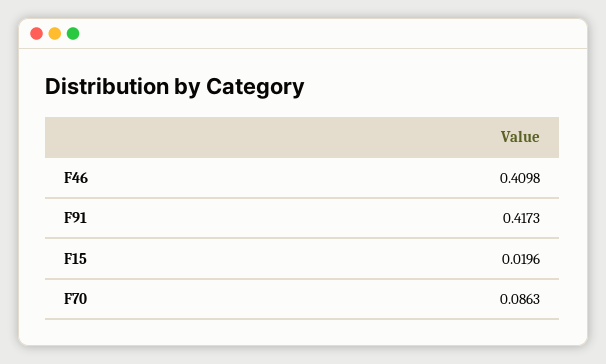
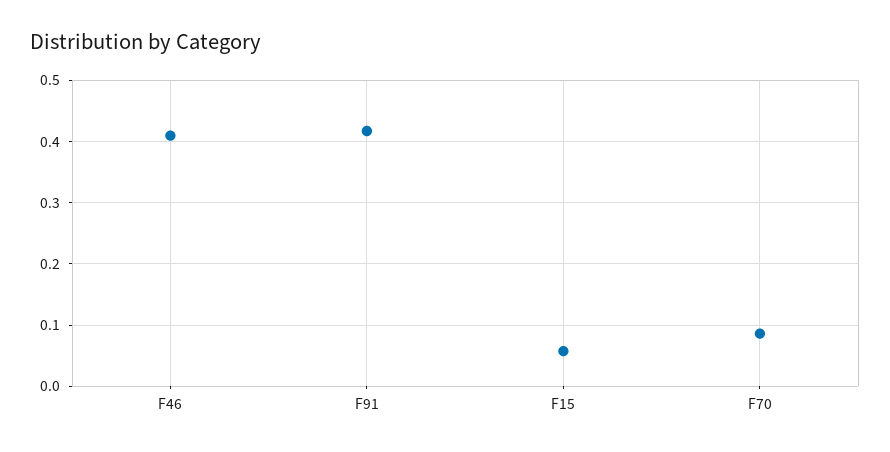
  {
    "F46": 0.4098,
    "F91": 0.4173,
-   "F15": 0.0196,
+   "F15": 0.06,
    "F70": 0.0863
  }

